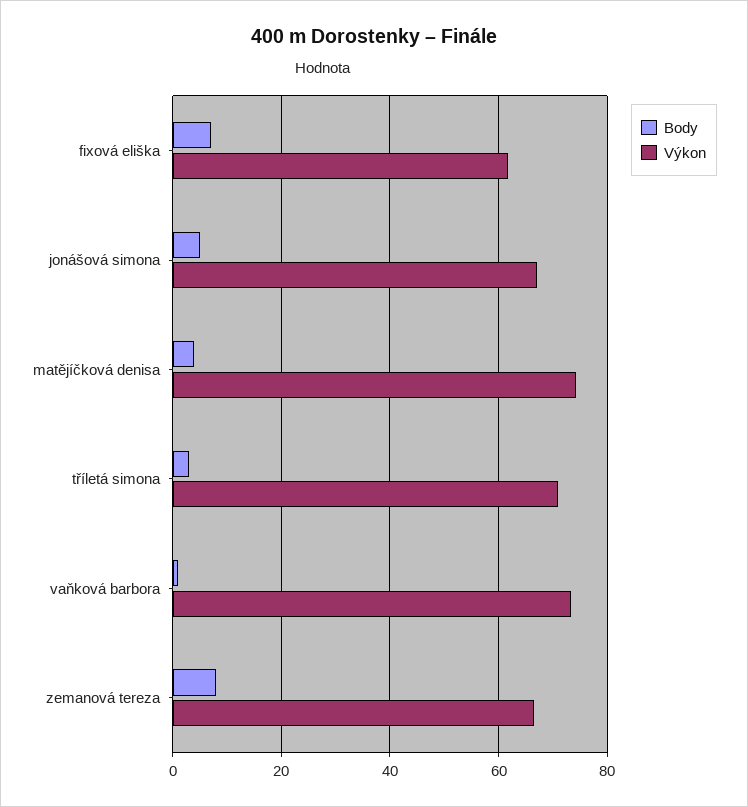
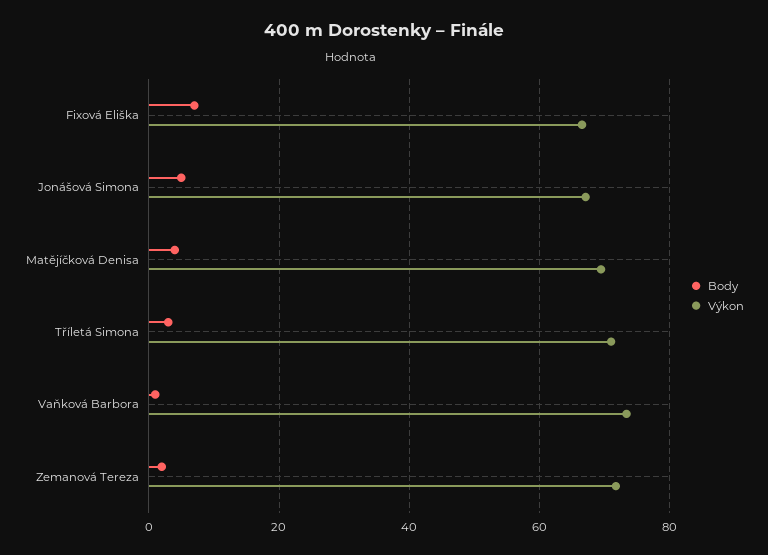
  {
    "Body": {
      "fixová eliška": 8,
      "jonášová simona": 6,
      "matějíčková denisa": 4,
      "tříletá simona": 4,
      "vaňková barbora": 2,
-     "zemanová tereza": 8
+     "zemanová tereza": 2
    },
    "Výkon": {
-     "fixová eliška": 62,
+     "fixová eliška": 66,
      "jonášová simona": 68,
-     "matějíčková denisa": 74,
+     "matějíčková denisa": 70,
      "tříletá simona": 70,
      "vaňková barbora": 74,
-     "zemanová tereza": 66
+     "zemanová tereza": 72
    }
  }

